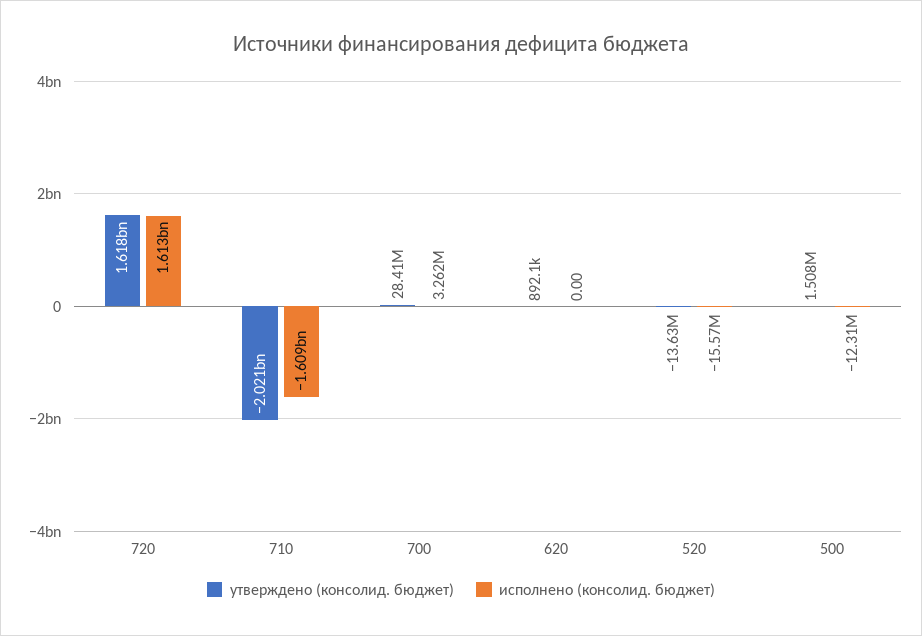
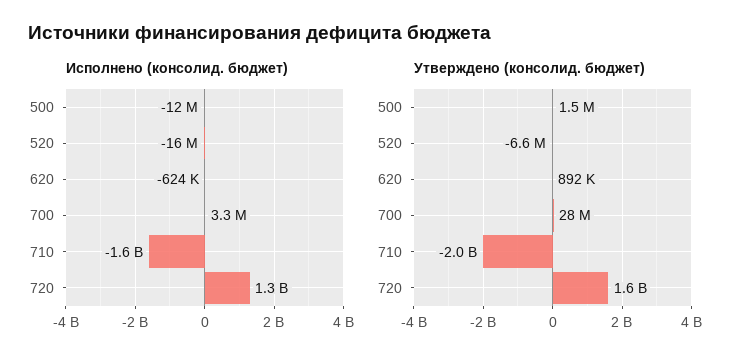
  {
    "утверждено (консолид. бюджет)": {
      "720": 1618000000,
      "710": -2021000000,
      "700": 28410000,
      "620": 892100,
-     "520": -13630000,
+     "520": -6600000,
      "500": 1508000
    },
    "исполнено (консолид. бюджет)": {
-     "720": 1613000000,
+     "720": 1300000000,
      "710": -1609000000,
      "700": 3262000,
-     "620": 0,
+     "620": -624000,
      "520": -15570000,
      "500": -12310000
    }
  }

